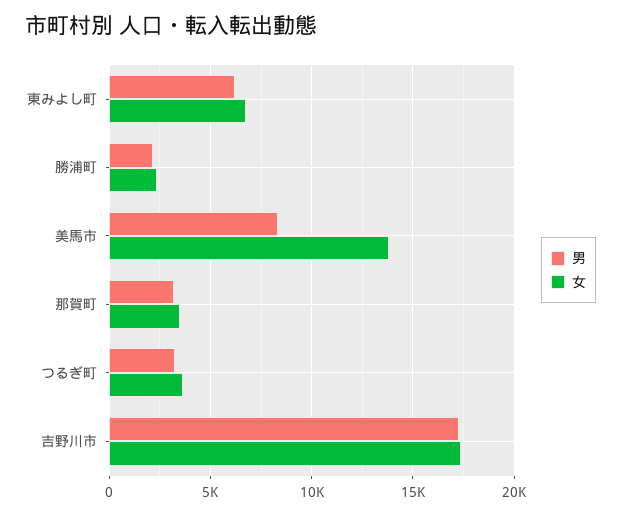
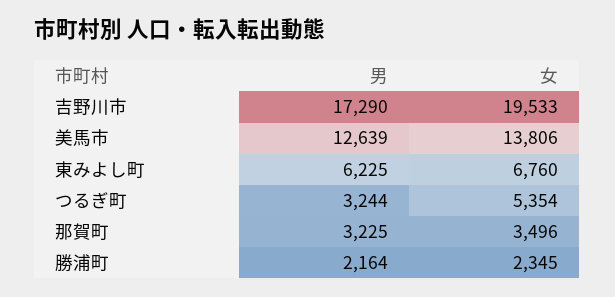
  {
    "男": {
      "東みよし町": 6225,
      "勝浦町": 2164,
-     "美馬市": 8500,
+     "美馬市": 12639,
      "那賀町": 3225,
      "つるぎ町": 3244,
      "吉野川市": 17290
    },
    "女": {
      "東みよし町": 6760,
      "勝浦町": 2345,
      "美馬市": 13806,
      "那賀町": 3496,
-     "つるぎ町": 3500,
+     "つるぎ町": 5354,
-     "吉野川市": 17500
+     "吉野川市": 19533
    }
  }

